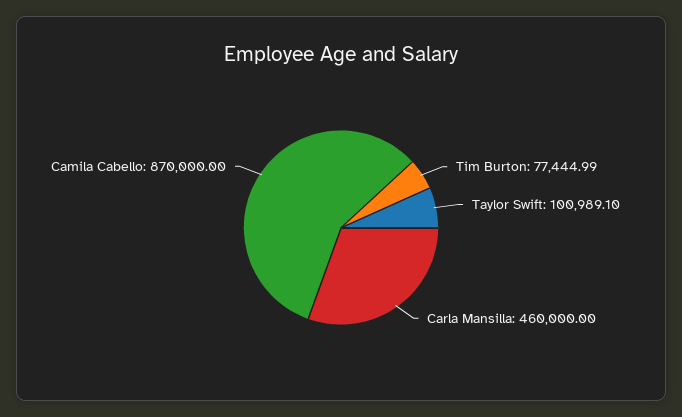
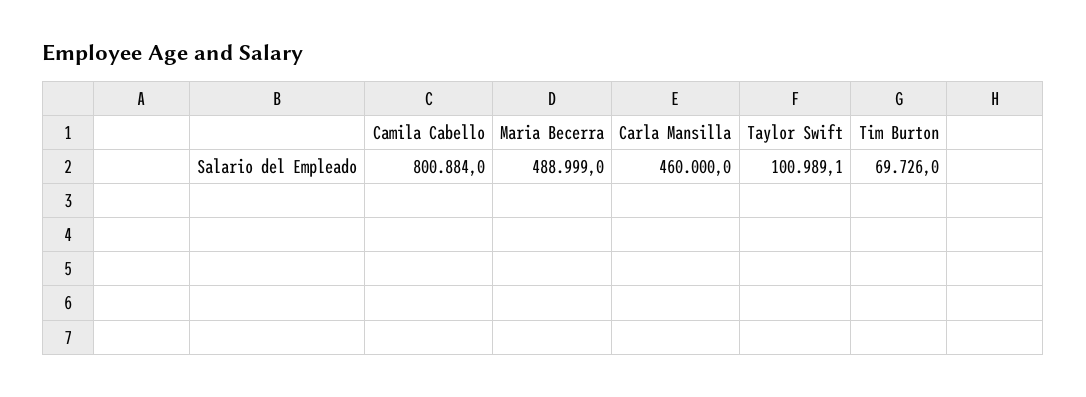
  {
-   "Tim Burton": 77444.99,
+   "Tim Burton": 69726,
    "Taylor Swift": 100989.1,
    "Carla Mansilla": 460000,
-   "Camila Cabello": 870000
+   "Camila Cabello": 800884,
+   "Maria Becerra": 488999
  }

